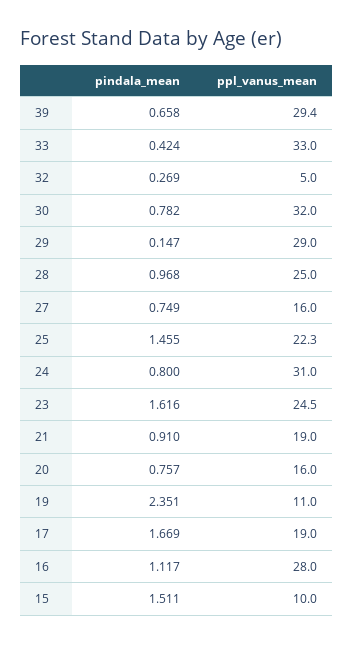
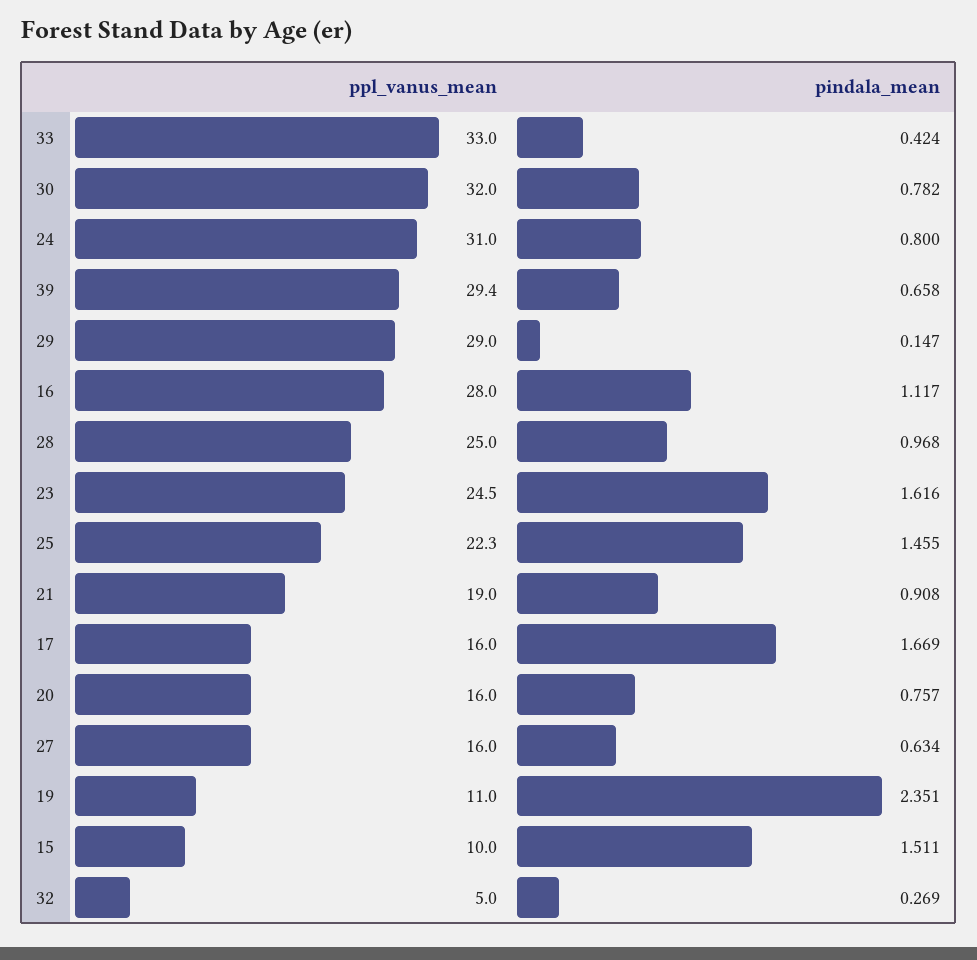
  {
    "pindala_mean": {
      "39": 0.658,
      "33": 0.424,
      "32": 0.269,
      "30": 0.782,
      "29": 0.147,
      "28": 0.968,
-     "27": 0.749,
+     "27": 0.634,
      "25": 1.455,
      "24": 0.8,
      "23": 1.616,
-     "21": 0.91,
+     "21": 0.908,
      "20": 0.757,
      "19": 2.351,
      "17": 1.669,
      "16": 1.117,
      "15": 1.511
    },
    "ppl_vanus_mean": {
      "39": 29.4,
      "33": 33,
      "32": 5,
      "30": 32,
      "29": 29,
      "28": 25,
      "27": 16,
      "25": 22.3,
      "24": 31,
      "23": 24.5,
      "21": 19,
      "20": 16,
      "19": 11,
-     "17": 19,
+     "17": 16,
      "16": 28,
      "15": 10
    }
  }

